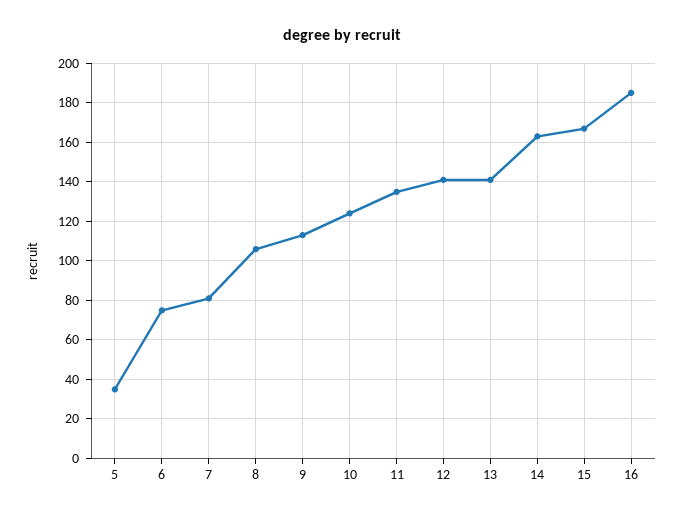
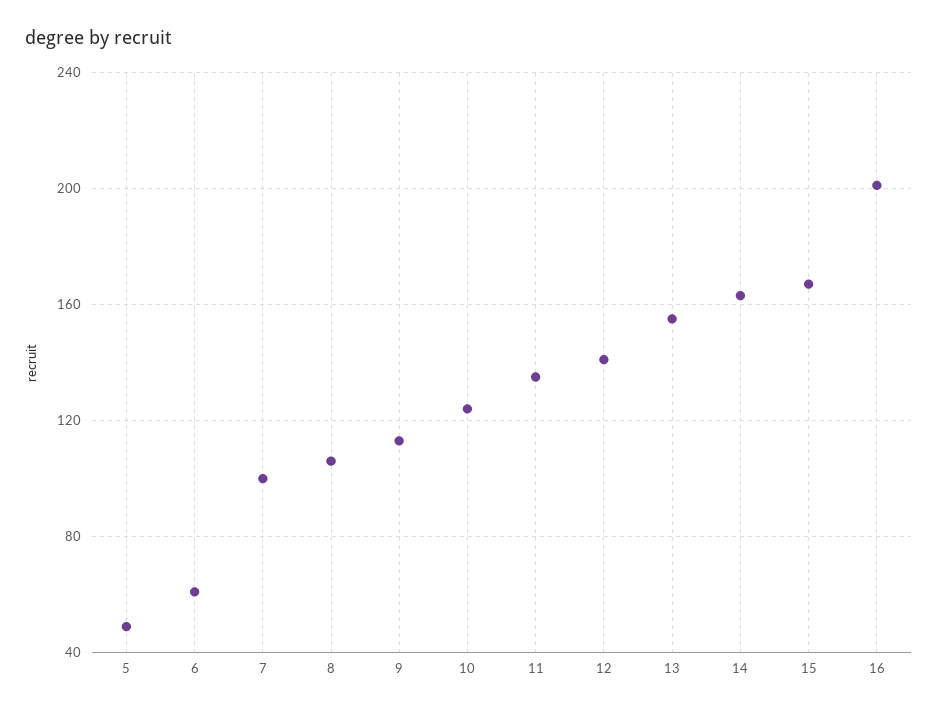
  {
-   "5": 35,
+   "5": 50,
-   "6": 75,
+   "6": 60,
-   "7": 80,
+   "7": 100,
    "8": 105,
    "9": 115,
    "10": 125,
    "11": 135,
    "12": 140,
-   "13": 140,
+   "13": 155,
    "14": 165,
    "15": 165,
-   "16": 185
+   "16": 200
  }

